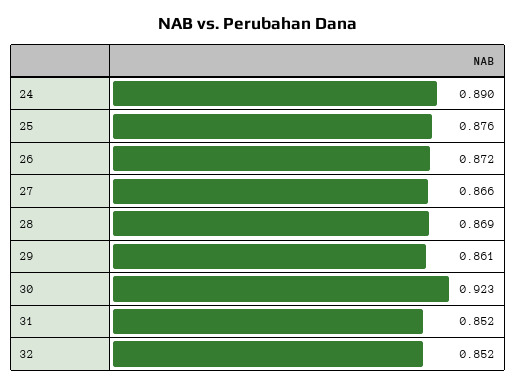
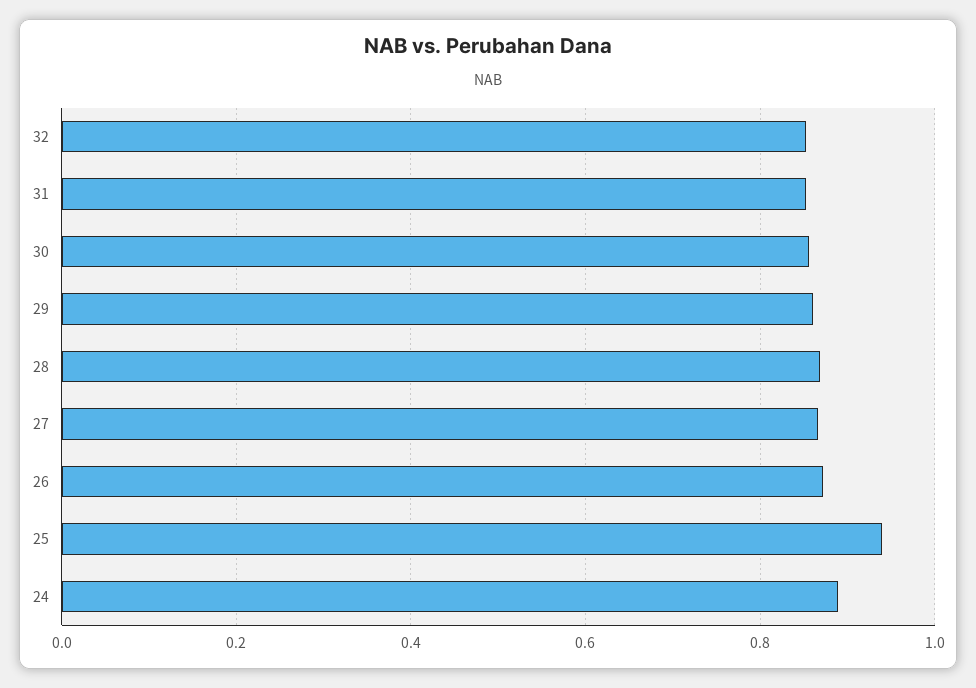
  {
    "24": 0.89,
-   "25": 0.876,
+   "25": 0.94,
    "26": 0.872,
    "27": 0.866,
    "28": 0.869,
    "29": 0.861,
-   "30": 0.923,
+   "30": 0.86,
    "31": 0.852,
    "32": 0.852
  }

